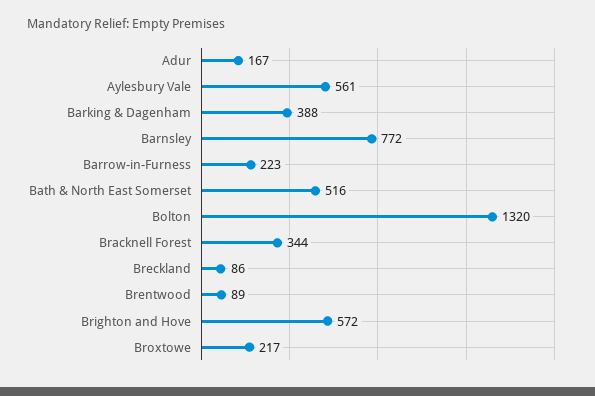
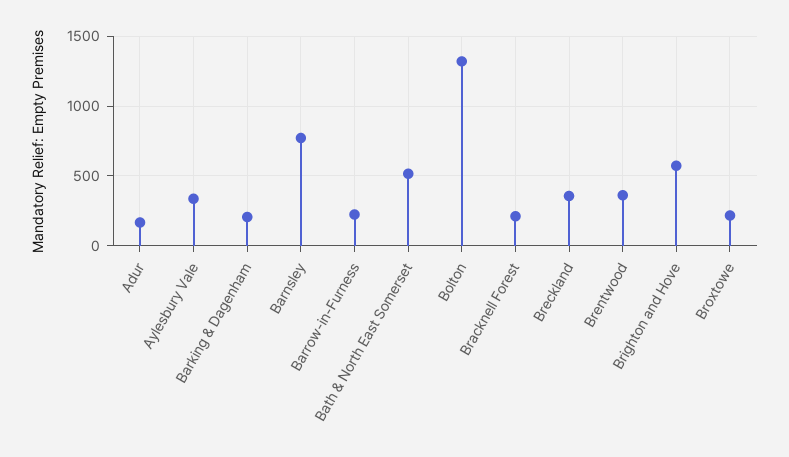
  {
    "Adur": 167,
-   "Aylesbury Vale": 561,
+   "Aylesbury Vale": 350,
-   "Barking & Dagenham": 388,
+   "Barking & Dagenham": 200,
    "Barnsley": 772,
    "Barrow-in-Furness": 223,
    "Bath & North East Somerset": 516,
    "Bolton": 1320,
-   "Bracknell Forest": 344,
+   "Bracknell Forest": 200,
-   "Breckland": 86,
+   "Breckland": 350,
-   "Brentwood": 89,
+   "Brentwood": 350,
    "Brighton and Hove": 572,
    "Broxtowe": 217
  }

